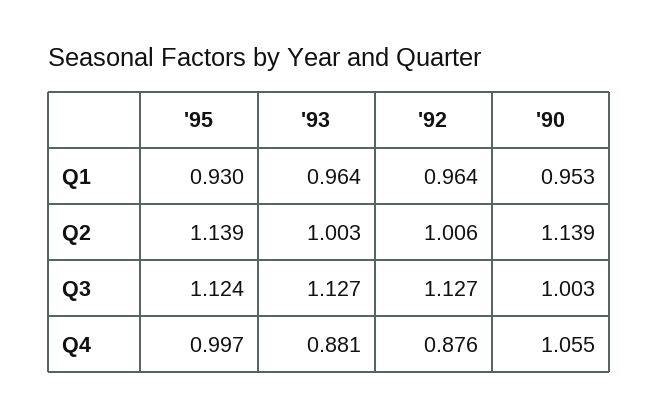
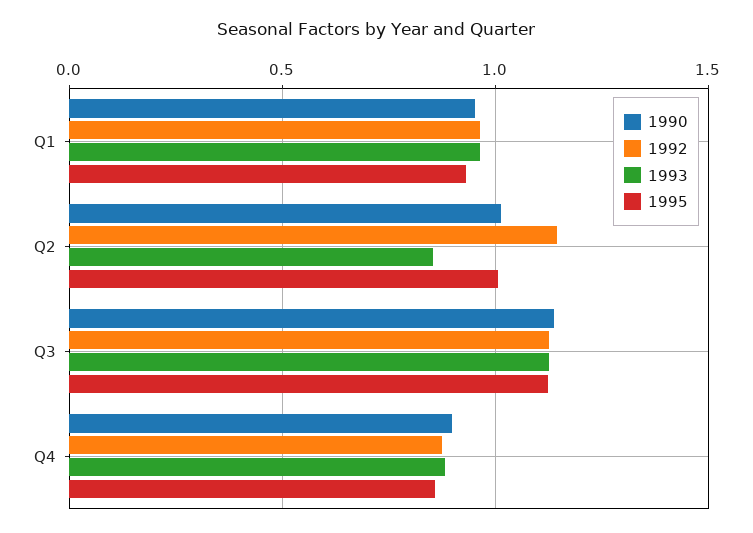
  {
    "'95": {
      "Q1": 0.93,
-     "Q2": 1.139,
+     "Q2": 1,
      "Q3": 1.124,
-     "Q4": 0.997
+     "Q4": 0.85
    },
    "'93": {
      "Q1": 0.964,
-     "Q2": 1.003,
+     "Q2": 0.85,
      "Q3": 1.127,
      "Q4": 0.881
    },
    "'92": {
      "Q1": 0.964,
-     "Q2": 1.006,
+     "Q2": 1.15,
      "Q3": 1.127,
      "Q4": 0.876
    },
    "'90": {
      "Q1": 0.953,
-     "Q2": 1.139,
+     "Q2": 1,
-     "Q3": 1.003,
+     "Q3": 1.15,
-     "Q4": 1.055
+     "Q4": 0.9
    }
  }

